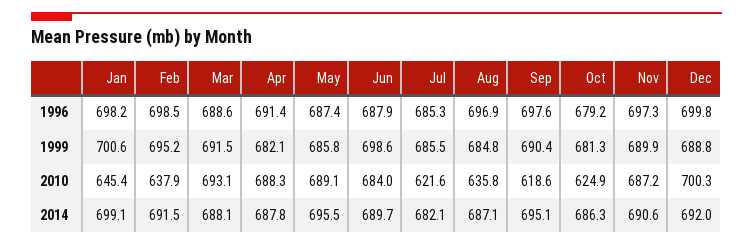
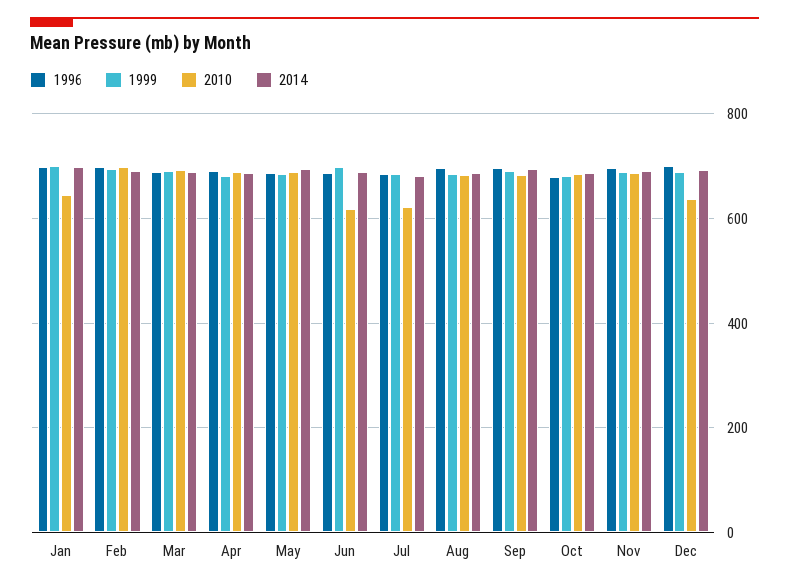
  {
    "1996": {
      "Jan": 698.2,
      "Feb": 698.5,
      "Mar": 688.6,
      "Apr": 691.4,
      "May": 687.4,
      "Jun": 687.9,
      "Jul": 685.3,
      "Aug": 696.9,
      "Sep": 697.6,
      "Oct": 679.2,
      "Nov": 697.3,
      "Dec": 699.8
    },
    "1999": {
      "Jan": 700.6,
      "Feb": 695.2,
      "Mar": 691.5,
      "Apr": 682.1,
      "May": 685.8,
      "Jun": 698.6,
      "Jul": 685.5,
      "Aug": 684.8,
      "Sep": 690.4,
      "Oct": 681.3,
      "Nov": 689.9,
      "Dec": 688.8
    },
    "2010": {
      "Jan": 645.4,
-     "Feb": 637.9,
+     "Feb": 700,
      "Mar": 693.1,
      "Apr": 688.3,
      "May": 689.1,
-     "Jun": 684,
+     "Jun": 620,
      "Jul": 621.6,
-     "Aug": 635.8,
+     "Aug": 680,
-     "Sep": 618.6,
+     "Sep": 680,
-     "Oct": 624.9,
+     "Oct": 680,
      "Nov": 687.2,
-     "Dec": 700.3
+     "Dec": 640
    },
    "2014": {
      "Jan": 699.1,
      "Feb": 691.5,
      "Mar": 688.1,
      "Apr": 687.8,
      "May": 695.5,
      "Jun": 689.7,
      "Jul": 682.1,
      "Aug": 687.1,
      "Sep": 695.1,
      "Oct": 686.3,
      "Nov": 690.6,
      "Dec": 692
    }
  }

